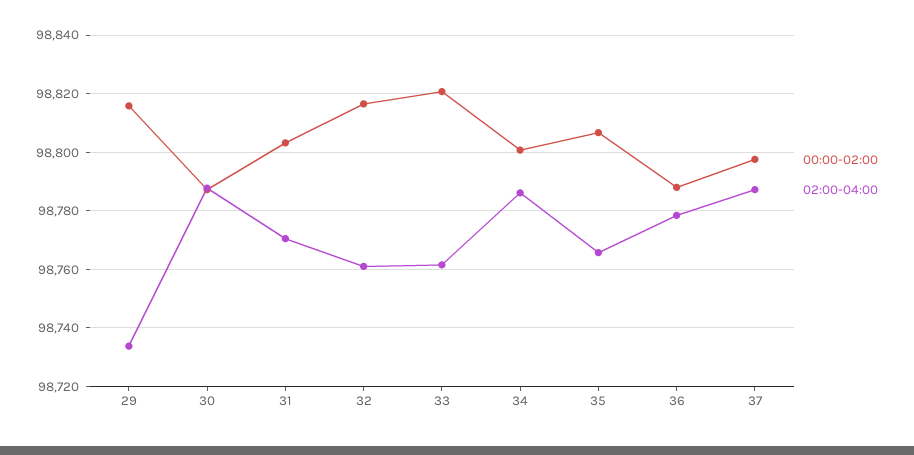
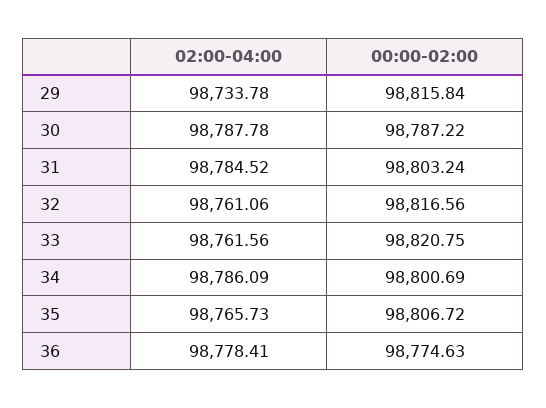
  {
    "00:00-02:00": {
      "29": 98815.84,
      "30": 98787.22,
      "31": 98803.24,
      "32": 98816.56,
      "33": 98820.75,
      "34": 98800.69,
      "35": 98806.72,
-     "36": 98787.5,
+     "36": 98774.63
-     "37": 98797.5
    },
    "02:00-04:00": {
      "29": 98733.78,
      "30": 98787.78,
-     "31": 98770,
+     "31": 98784.52,
      "32": 98761.06,
      "33": 98761.56,
      "34": 98786.09,
      "35": 98765.73,
-     "36": 98778.41,
+     "36": 98778.41
-     "37": 98787.5
    }
  }

